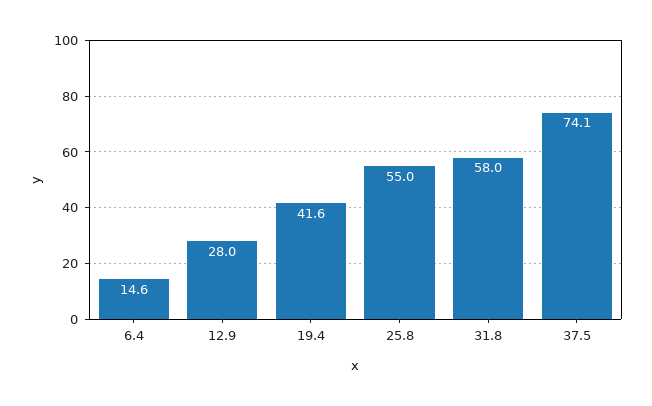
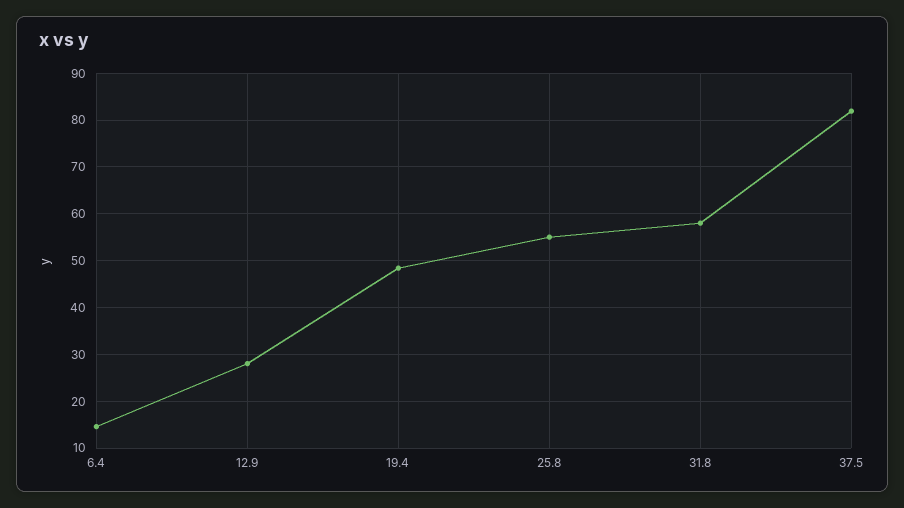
  {
    "6.4": 14.6,
    "12.9": 28,
-   "19.4": 41.6,
+   "19.4": 48,
    "25.8": 55,
    "31.8": 58,
-   "37.5": 74.1
+   "37.5": 82
  }

